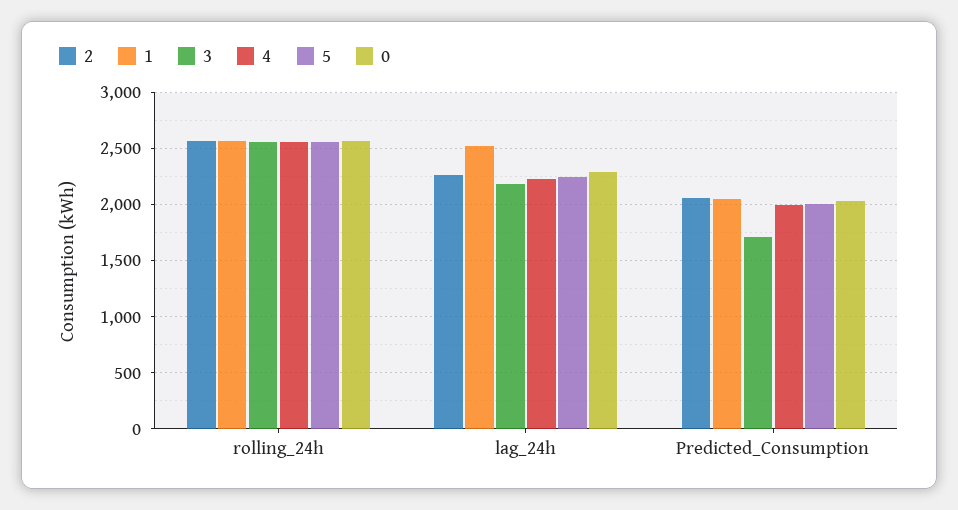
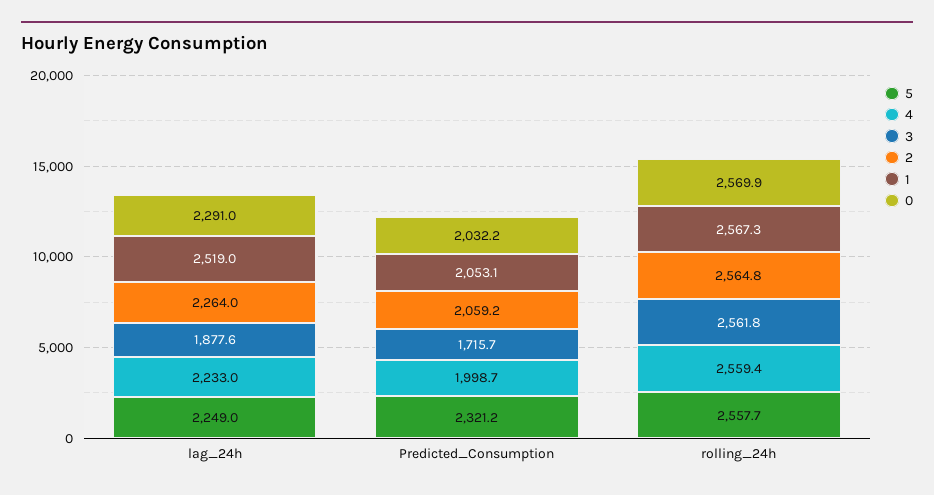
  {
    "2": {
      "rolling_24h": 2564.8,
      "lag_24h": 2264,
      "Predicted_Consumption": 2059.2
    },
    "1": {
      "rolling_24h": 2567.3,
      "lag_24h": 2519,
      "Predicted_Consumption": 2053.1
    },
    "3": {
      "rolling_24h": 2561.8,
-     "lag_24h": 2200,
+     "lag_24h": 1877.6,
      "Predicted_Consumption": 1715.7
    },
    "4": {
      "rolling_24h": 2559.4,
      "lag_24h": 2233,
      "Predicted_Consumption": 1998.7
    },
    "5": {
      "rolling_24h": 2557.7,
      "lag_24h": 2249,
-     "Predicted_Consumption": 2000
+     "Predicted_Consumption": 2321.2
    },
    "0": {
      "rolling_24h": 2569.9,
      "lag_24h": 2291,
      "Predicted_Consumption": 2032.2
    }
  }

